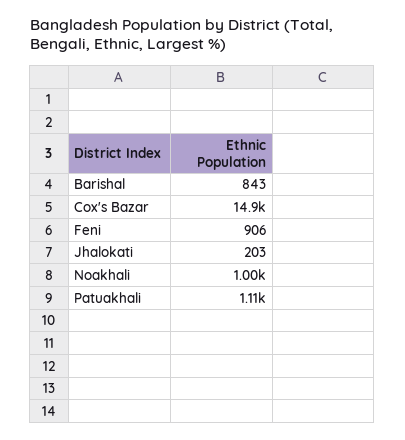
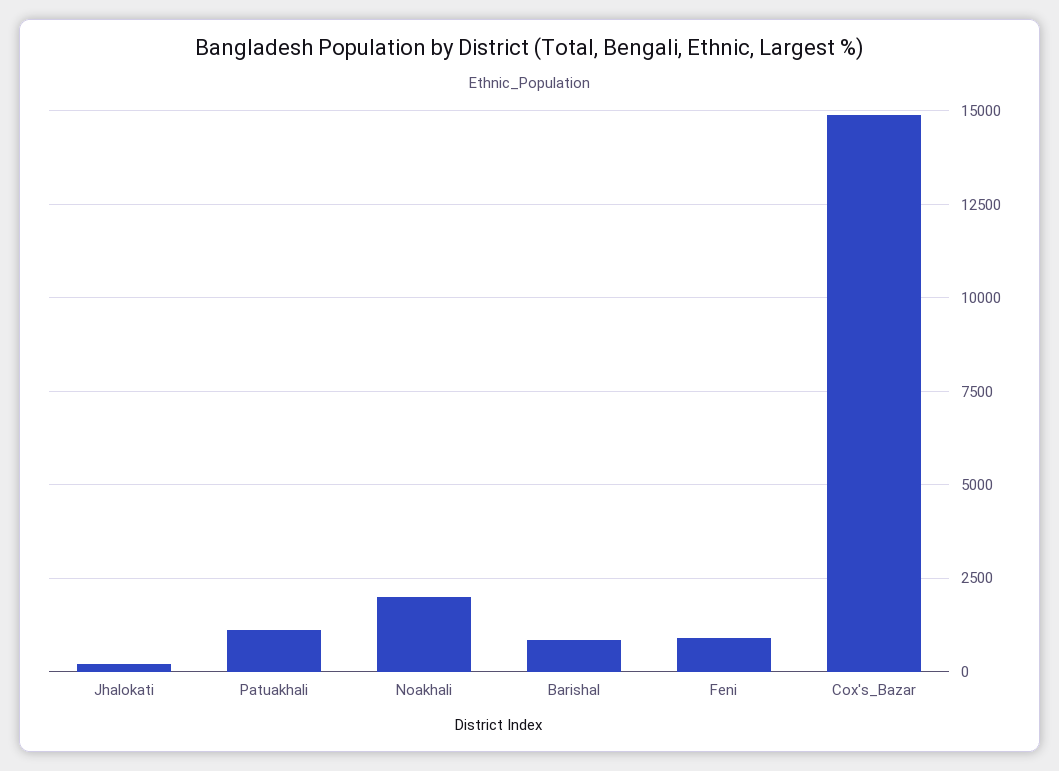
  {
    "Barishal": 843,
    "Cox's Bazar": 14900,
    "Feni": 906,
    "Jhalokati": 203,
-   "Noakhali": 1000,
+   "Noakhali": 2000,
    "Patuakhali": 1110
  }

